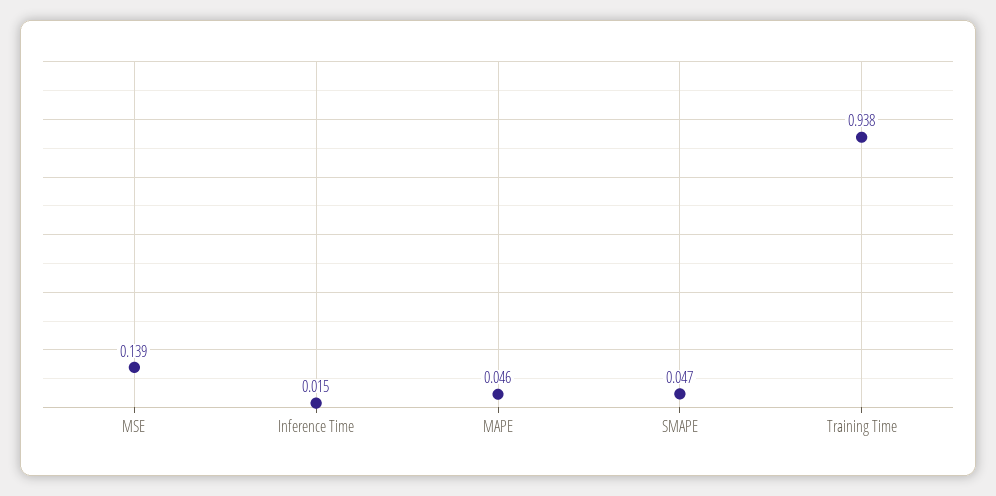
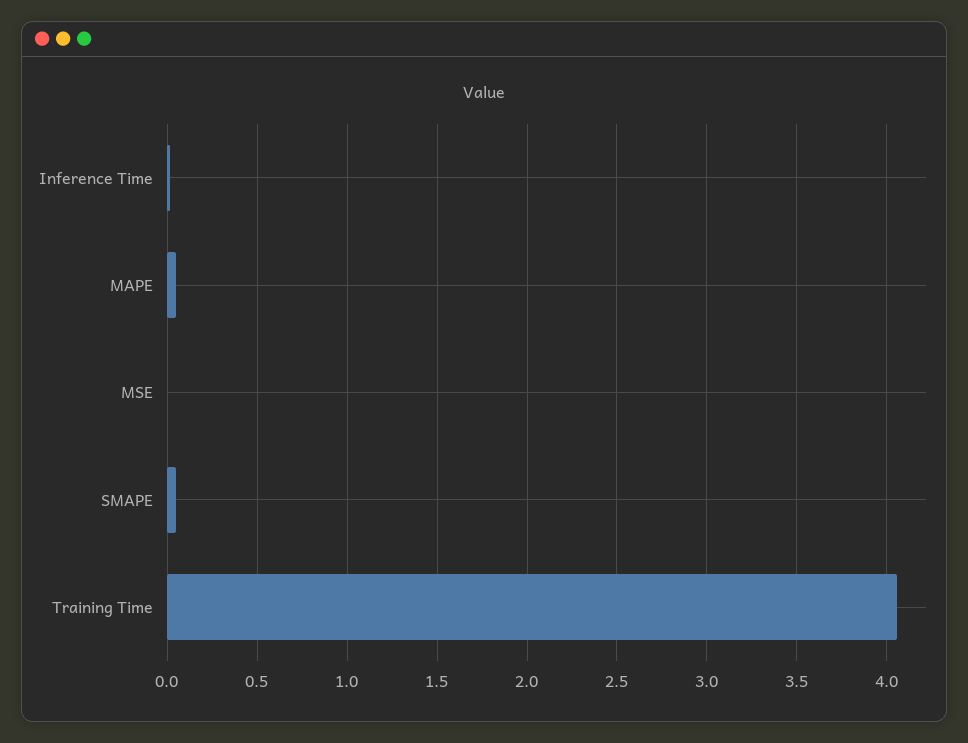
  {
-   "MSE": 0.139,
+   "MSE": 0,
    "Inference Time": 0.015,
    "MAPE": 0.046,
    "SMAPE": 0.047,
-   "Training Time": 0.938
+   "Training Time": 4.05
  }

